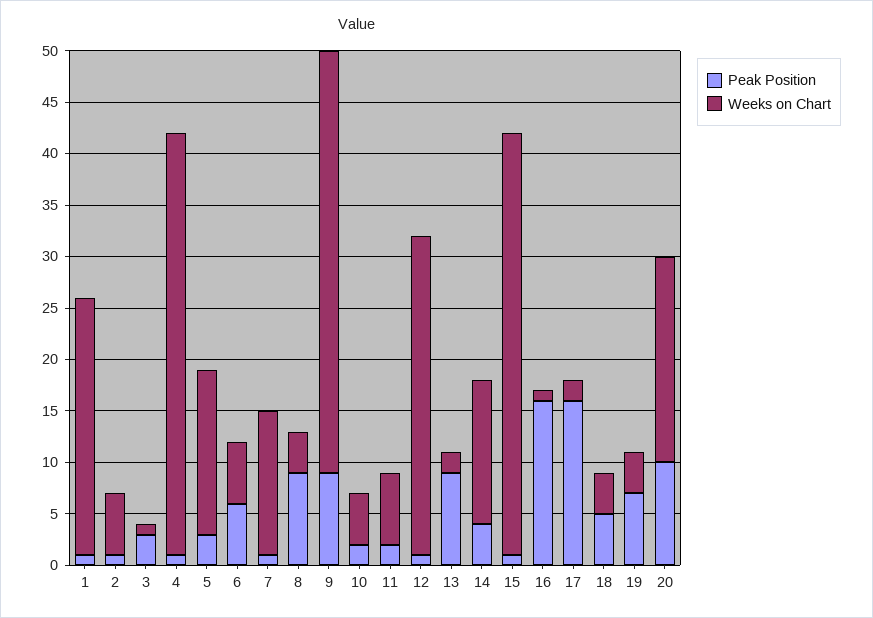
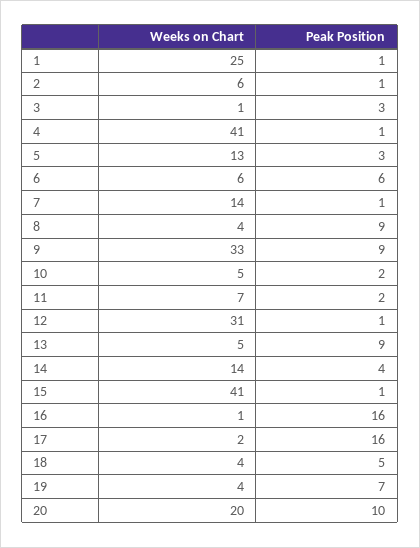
  {
    "Peak Position": {
      "1": 1,
      "2": 1,
      "3": 3,
      "4": 1,
      "5": 3,
      "6": 6,
      "7": 1,
      "8": 9,
      "9": 9,
      "10": 2,
      "11": 2,
      "12": 1,
      "13": 9,
      "14": 4,
      "15": 1,
      "16": 16,
      "17": 16,
      "18": 5,
      "19": 7,
      "20": 10
    },
    "Weeks on Chart": {
      "1": 25,
      "2": 6,
      "3": 1,
      "4": 41,
-     "5": 16,
+     "5": 13,
      "6": 6,
      "7": 14,
      "8": 4,
-     "9": 41,
+     "9": 33,
      "10": 5,
      "11": 7,
      "12": 31,
-     "13": 2,
+     "13": 5,
      "14": 14,
      "15": 41,
      "16": 1,
      "17": 2,
      "18": 4,
      "19": 4,
      "20": 20
    }
  }

